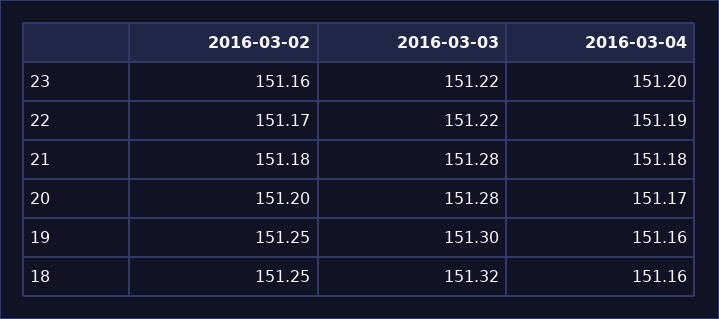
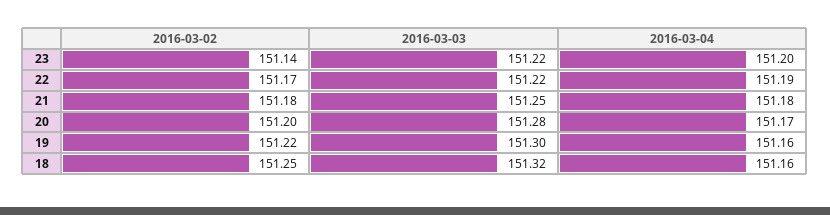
  {
    "2016-03-02": {
-     "23": 151.16,
+     "23": 151.14,
      "22": 151.17,
      "21": 151.18,
      "20": 151.2,
-     "19": 151.25,
+     "19": 151.22,
      "18": 151.25
    },
    "2016-03-03": {
      "23": 151.22,
      "22": 151.22,
-     "21": 151.28,
+     "21": 151.25,
      "20": 151.28,
      "19": 151.3,
      "18": 151.32
    },
    "2016-03-04": {
      "23": 151.2,
      "22": 151.19,
      "21": 151.18,
      "20": 151.17,
      "19": 151.16,
      "18": 151.16
    }
  }

